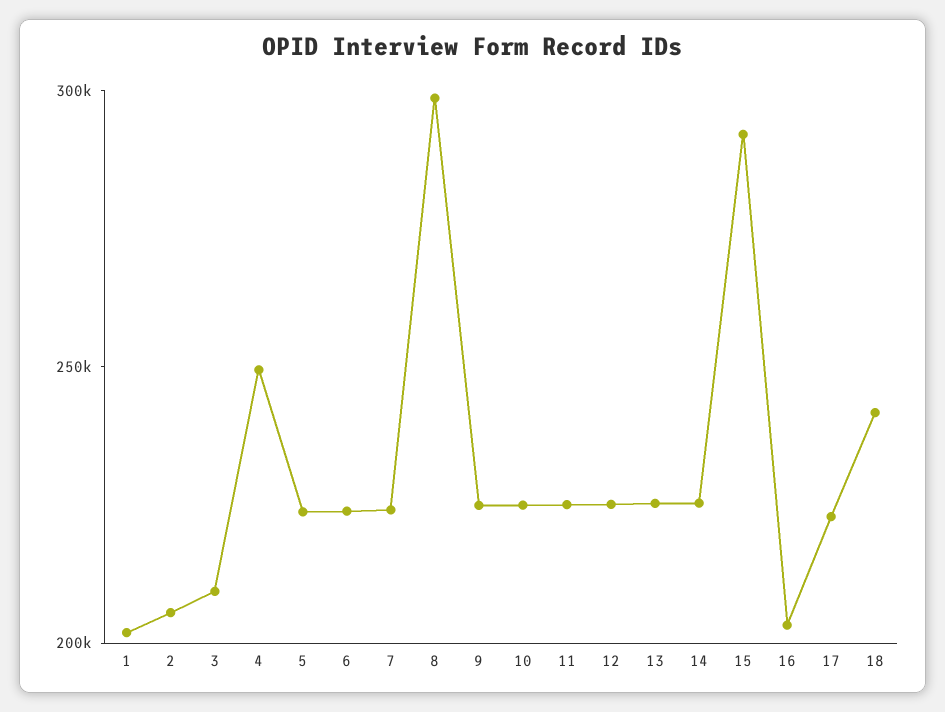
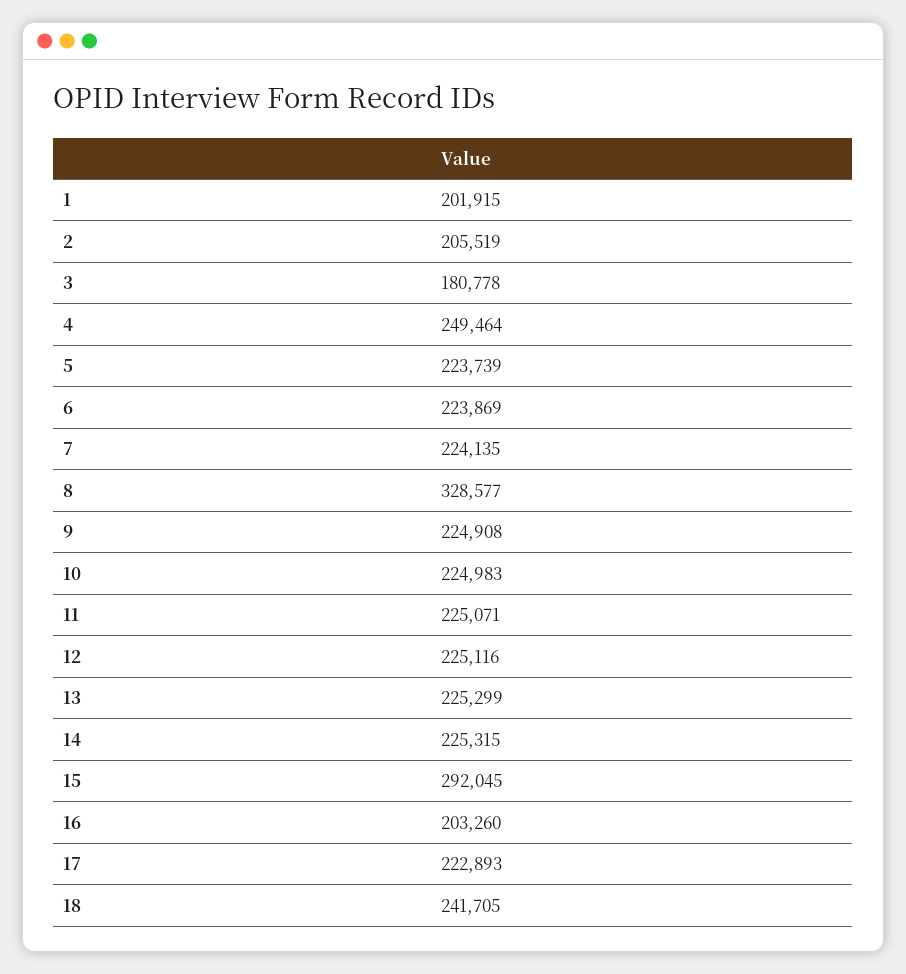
  {
    "1": 201915,
    "2": 205519,
-   "3": 210000,
+   "3": 180778,
    "4": 249464,
    "5": 223739,
    "6": 223869,
    "7": 224135,
-   "8": 300000,
+   "8": 328577,
    "9": 224908,
    "10": 224983,
    "11": 225071,
    "12": 225116,
    "13": 225299,
    "14": 225315,
    "15": 292045,
    "16": 203260,
    "17": 222893,
    "18": 241705
  }

